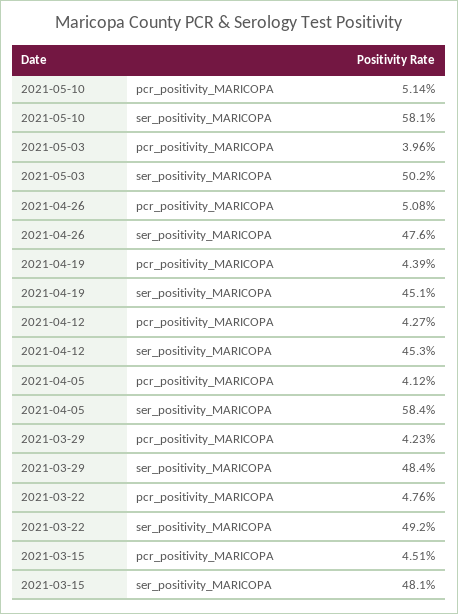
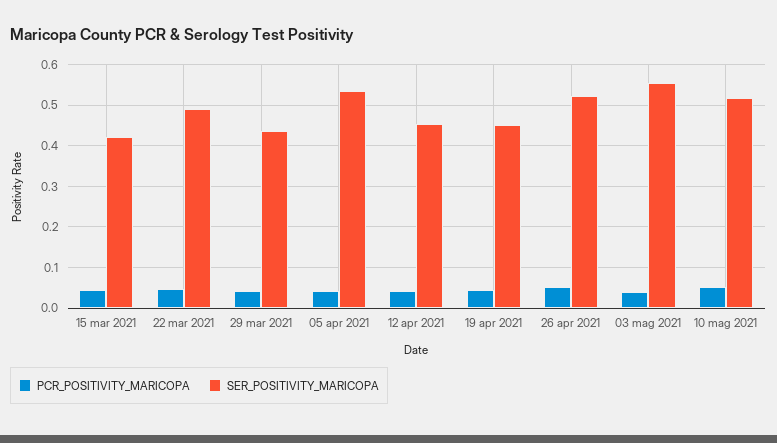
  {
    "pcr_positivity_MARICOPA": {
      "2021-05-10": 0.0514,
      "2021-05-03": 0.0396,
      "2021-04-26": 0.0508,
      "2021-04-19": 0.0439,
      "2021-04-12": 0.0427,
      "2021-04-05": 0.0412,
      "2021-03-29": 0.0423,
      "2021-03-22": 0.0476,
      "2021-03-15": 0.0451
    },
    "ser_positivity_MARICOPA": {
-     "2021-05-10": 0.581,
+     "2021-05-10": 0.52,
-     "2021-05-03": 0.502,
+     "2021-05-03": 0.56,
-     "2021-04-26": 0.476,
+     "2021-04-26": 0.52,
      "2021-04-19": 0.451,
      "2021-04-12": 0.453,
-     "2021-04-05": 0.584,
+     "2021-04-05": 0.54,
-     "2021-03-29": 0.484,
+     "2021-03-29": 0.44,
      "2021-03-22": 0.492,
-     "2021-03-15": 0.481
+     "2021-03-15": 0.42
    }
  }

